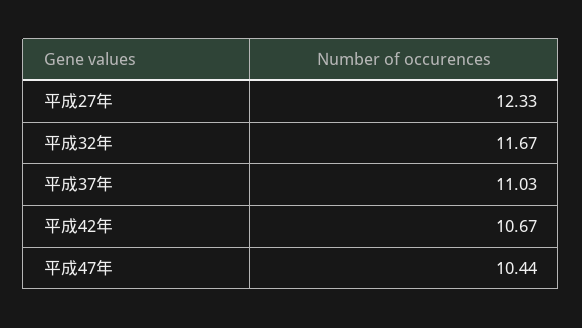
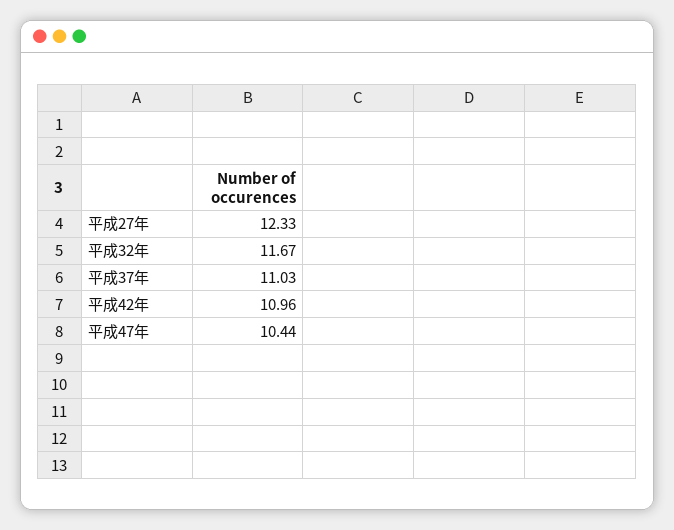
  {
    "平成27年": 12.33,
    "平成32年": 11.67,
    "平成37年": 11.03,
-   "平成42年": 10.67,
+   "平成42年": 10.96,
    "平成47年": 10.44
  }

